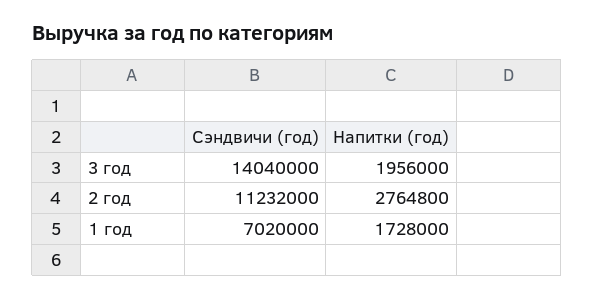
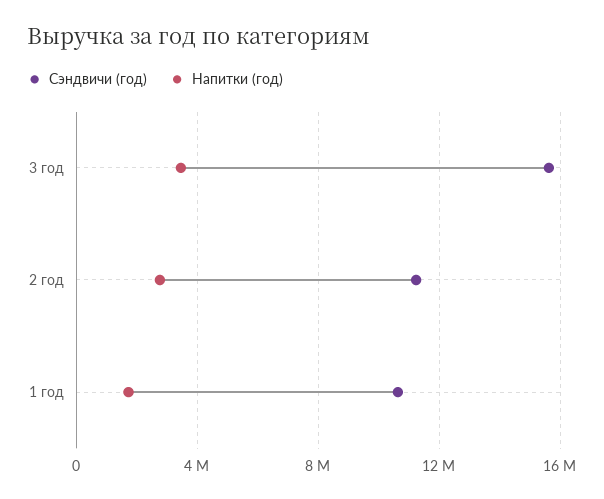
  {
    "Сэндвичи (год)": {
-     "3 год": 14040000,
+     "3 год": 15500000,
      "2 год": 11232000,
-     "1 год": 7020000
+     "1 год": 10500000
    },
    "Напитки (год)": {
-     "3 год": 1956000,
+     "3 год": 3500000,
      "2 год": 2764800,
      "1 год": 1728000
    }
  }

